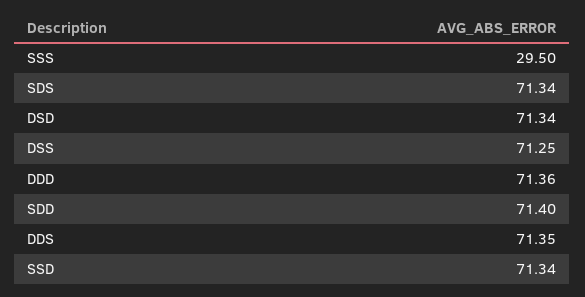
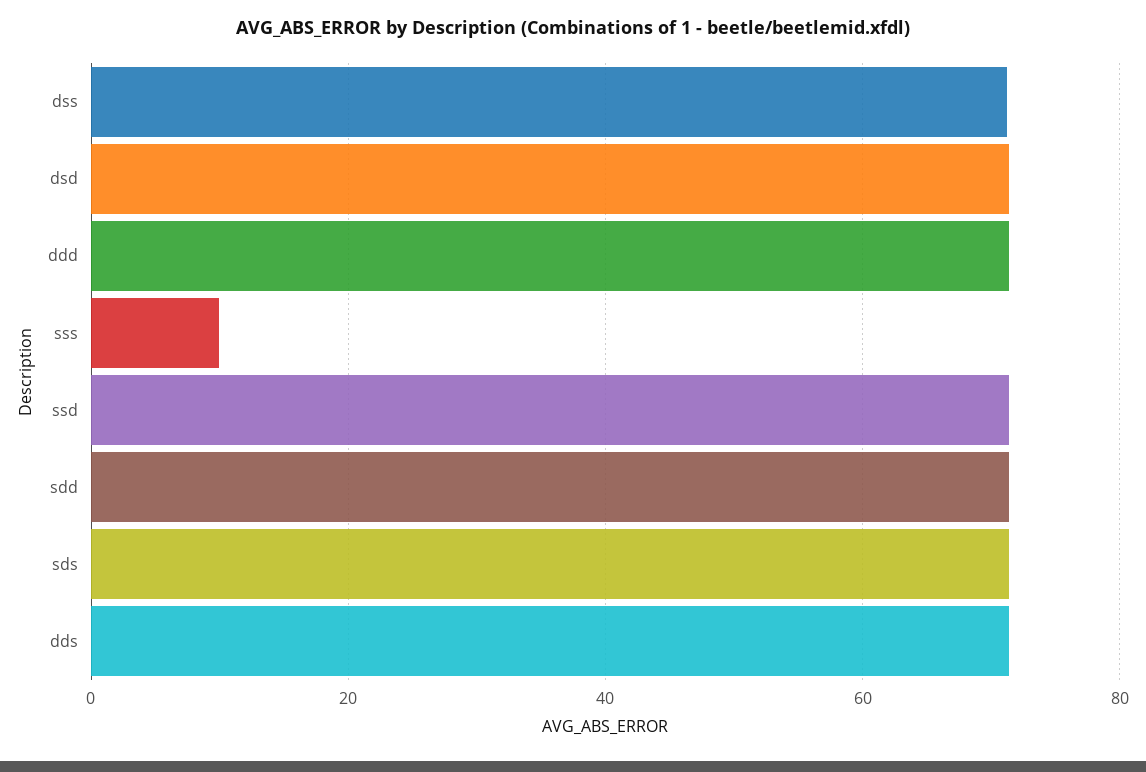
  {
-   "SSS": 29.5,
+   "SSS": 10,
    "SDS": 71.34,
    "DSD": 71.34,
    "DSS": 71.25,
    "DDD": 71.36,
    "SDD": 71.4,
    "DDS": 71.35,
    "SSD": 71.34
  }

